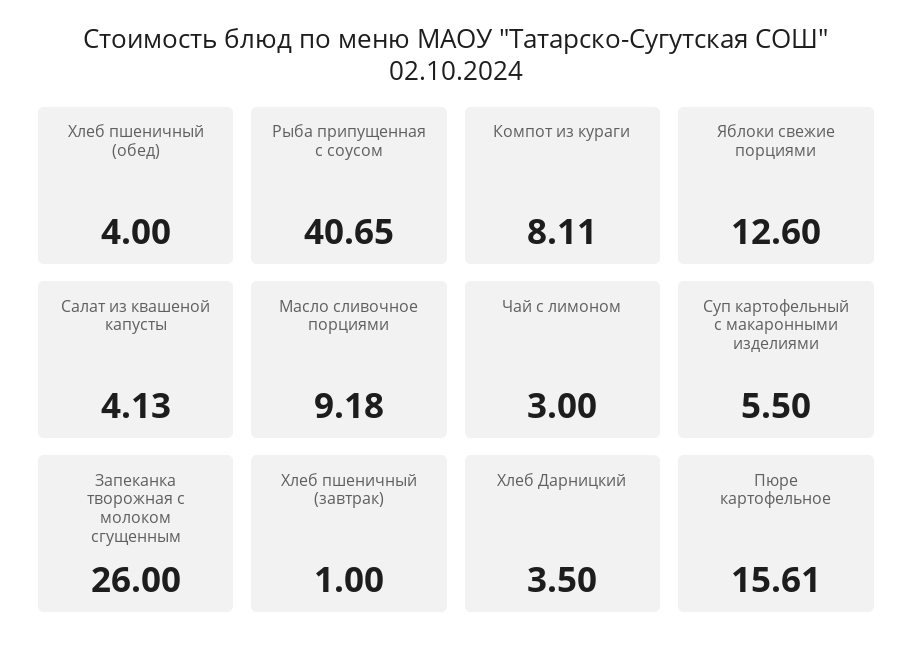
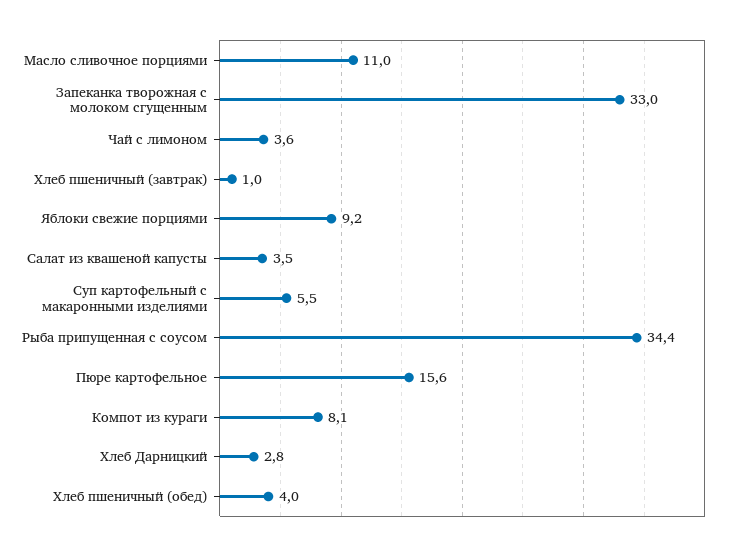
  {
    "Хлеб пшеничный (обед)": 4,
-   "Рыба припущенная с соусом": 40.65,
+   "Рыба припущенная с соусом": 34.4,
    "Компот из кураги": 8.11,
-   "Яблоки свежие порциями": 12.6,
+   "Яблоки свежие порциями": 9.2,
-   "Салат из квашеной капусты": 4.13,
+   "Салат из квашеной капусты": 3.5,
-   "Масло сливочное порциями": 9.18,
+   "Масло сливочное порциями": 11,
-   "Чай с лимоном": 3,
+   "Чай с лимоном": 3.6,
    "Суп картофельный с макаронными изделиями": 5.5,
-   "Запеканка творожная с молоком сгущенным": 26,
+   "Запеканка творожная с молоком сгущенным": 33,
    "Хлеб пшеничный (завтрак)": 1,
-   "Хлеб Дарницкий": 3.5,
+   "Хлеб Дарницкий": 2.8,
    "Пюре картофельное": 15.61
  }

